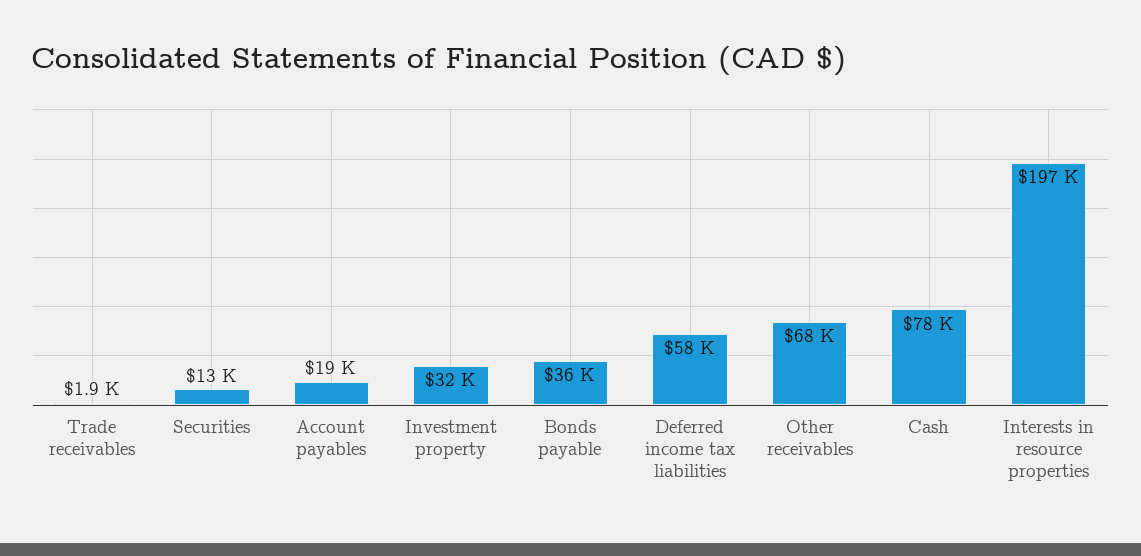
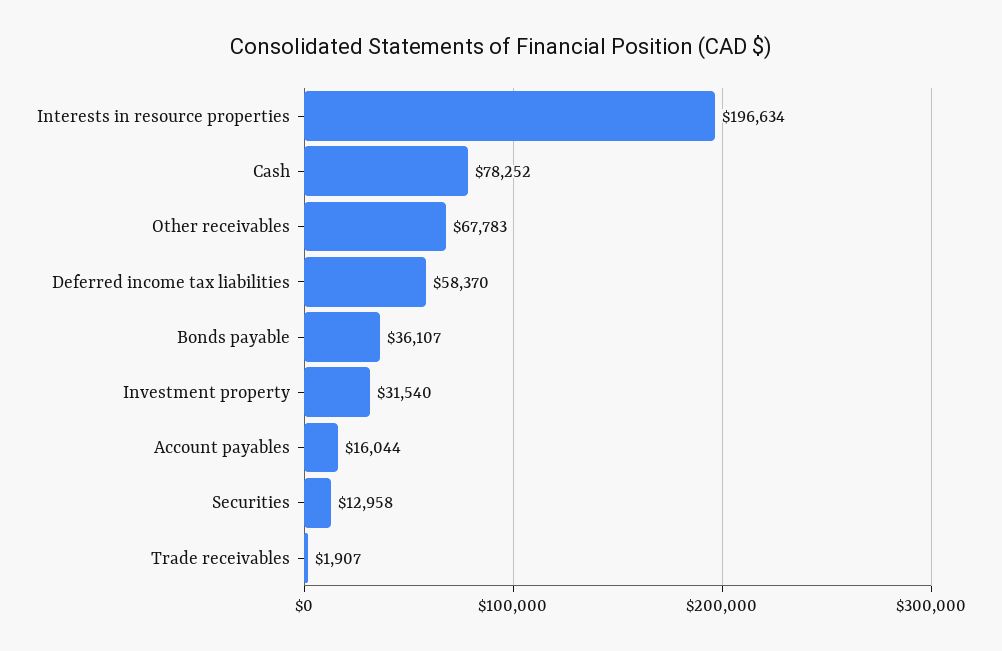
  {
    "Trade receivables": 1907,
    "Securities": 12958,
-   "Account payables": 19000,
+   "Account payables": 16044,
    "Investment property": 31540,
    "Bonds payable": 36107,
    "Deferred income tax liabilities": 58370,
    "Other receivables": 67783,
    "Cash": 78252,
    "Interests in resource properties": 196634
  }

